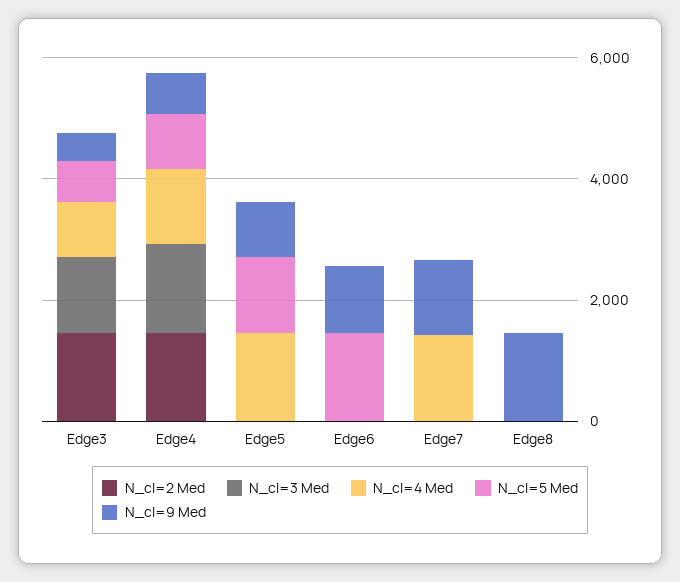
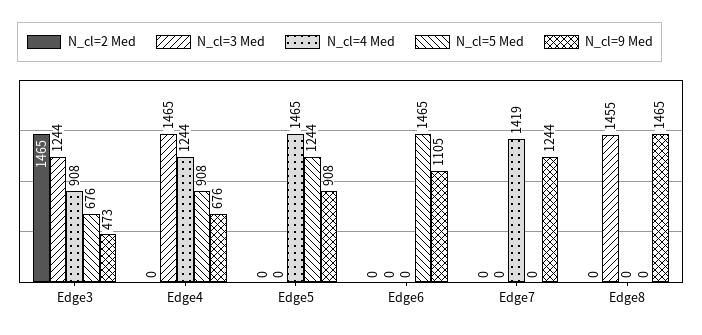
  {
    "N_cl=2 Med": {
      "Edge3": 1465,
-     "Edge4": 1500,
+     "Edge4": 0,
      "Edge5": 0,
      "Edge6": 0,
      "Edge7": 0,
      "Edge8": 0
    },
    "N_cl=3 Med": {
      "Edge3": 1244,
      "Edge4": 1465,
      "Edge5": 0,
      "Edge6": 0,
      "Edge7": 0,
-     "Edge8": 0
+     "Edge8": 1455
    },
    "N_cl=4 Med": {
      "Edge3": 908,
      "Edge4": 1244,
      "Edge5": 1465,
      "Edge6": 0,
      "Edge7": 1419,
      "Edge8": 0
    },
    "N_cl=5 Med": {
      "Edge3": 676,
      "Edge4": 908,
      "Edge5": 1244,
      "Edge6": 1465,
      "Edge7": 0,
      "Edge8": 0
    },
    "N_cl=9 Med": {
      "Edge3": 473,
      "Edge4": 676,
      "Edge5": 908,
      "Edge6": 1105,
      "Edge7": 1244,
      "Edge8": 1465
    }
  }

